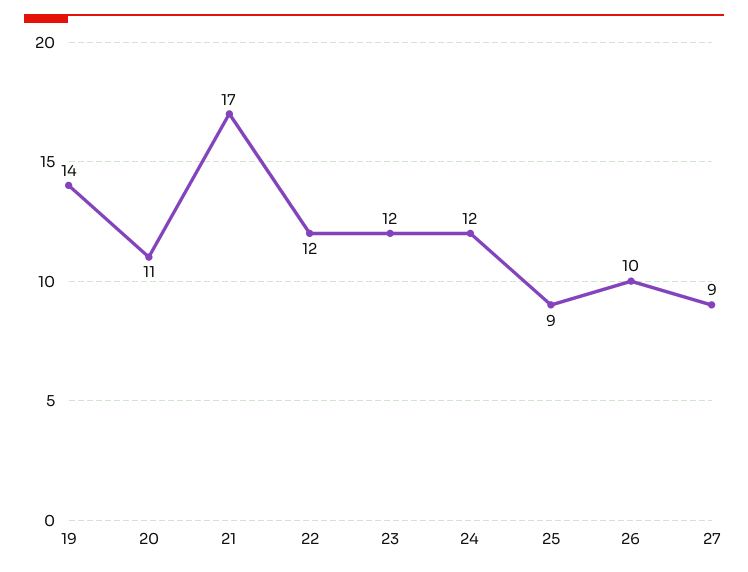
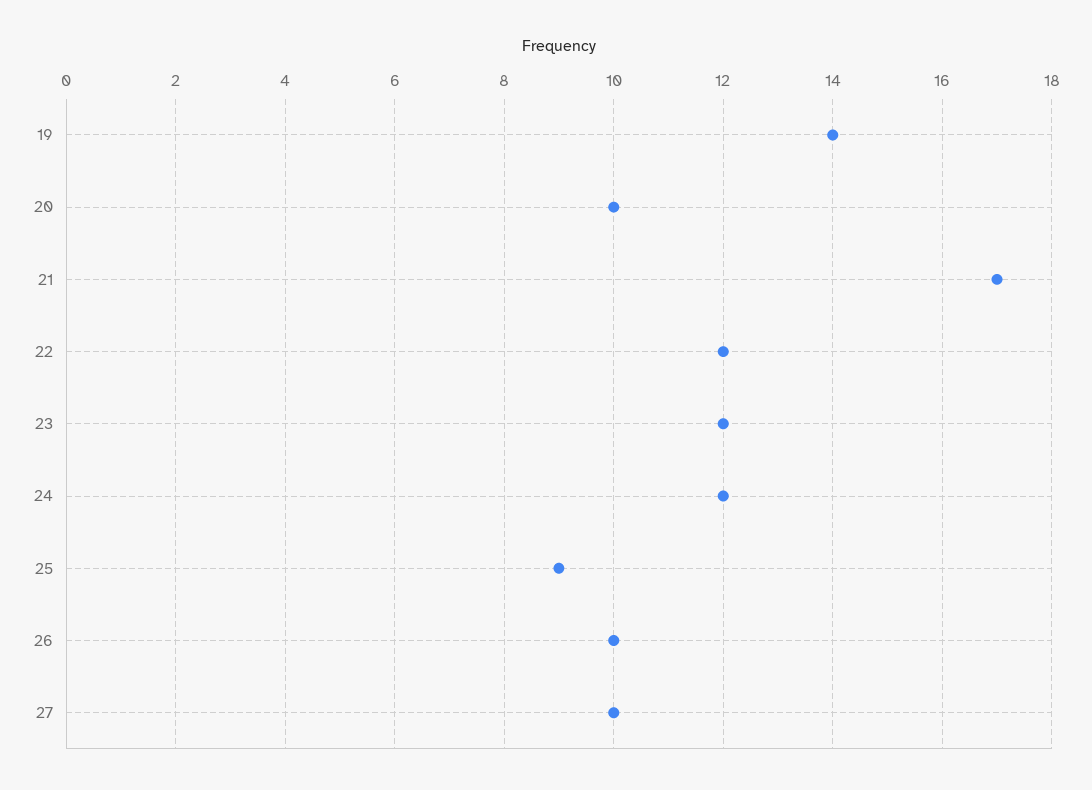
  {
    "19": 14,
-   "20": 11,
+   "20": 10,
    "21": 17,
    "22": 12,
    "23": 12,
    "24": 12,
    "25": 9,
    "26": 10,
-   "27": 9
+   "27": 10
  }

